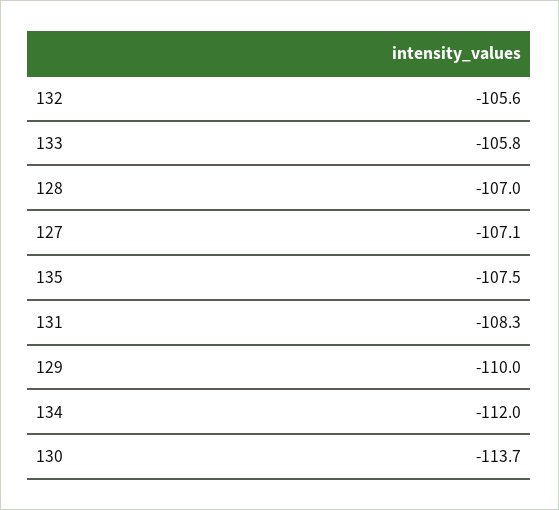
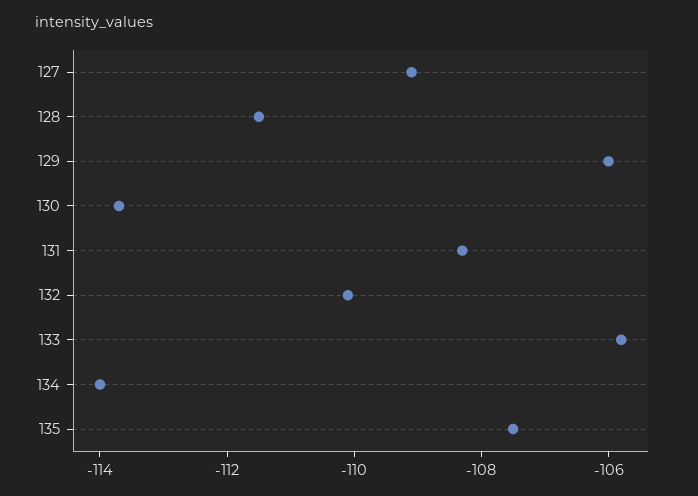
  {
-   "132": -105.6,
+   "132": -110,
    "133": -105.8,
-   "128": -107,
+   "128": -111.5,
-   "127": -107.1,
+   "127": -109,
    "135": -107.5,
    "131": -108.3,
-   "129": -110,
+   "129": -106,
-   "134": -112,
+   "134": -114,
    "130": -113.7
  }

